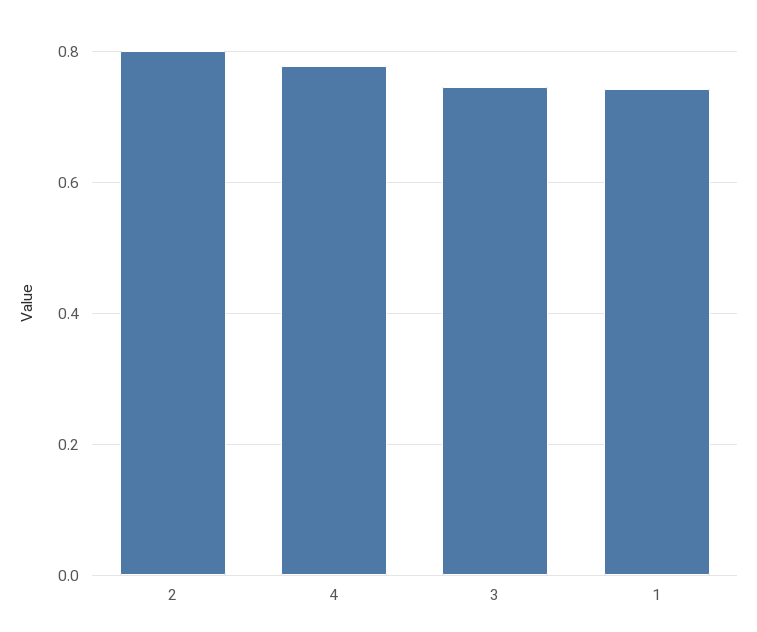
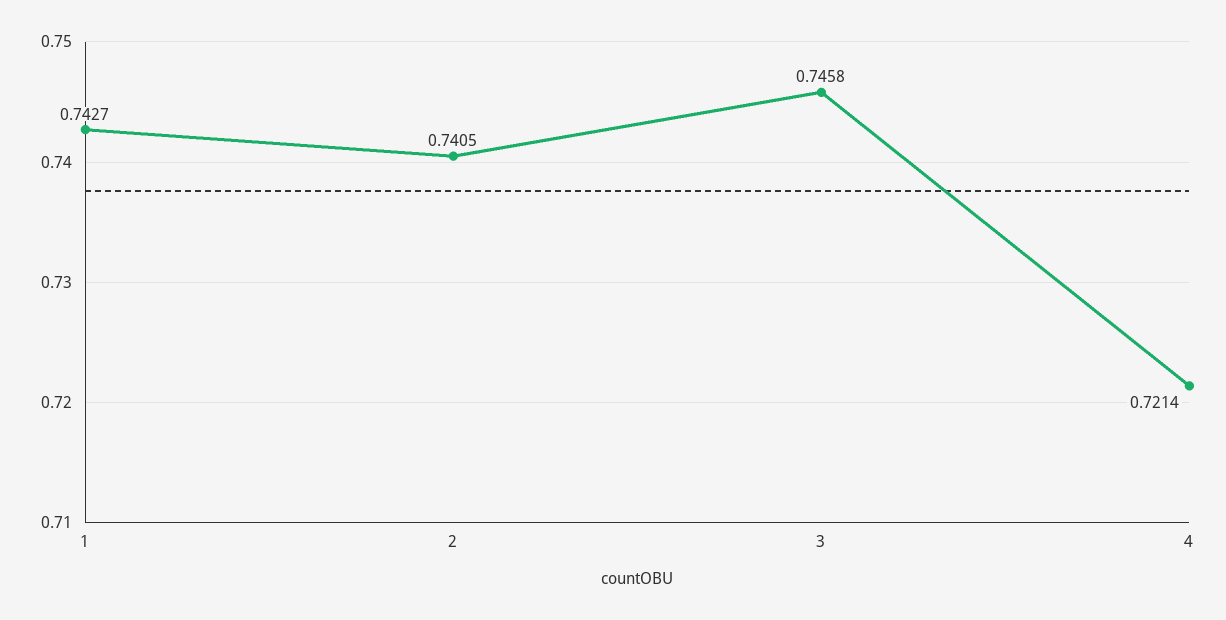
  {
-   "2": 0.8,
+   "2": 0.7405,
-   "4": 0.78,
+   "4": 0.7214,
    "3": 0.7458,
    "1": 0.7427
  }

